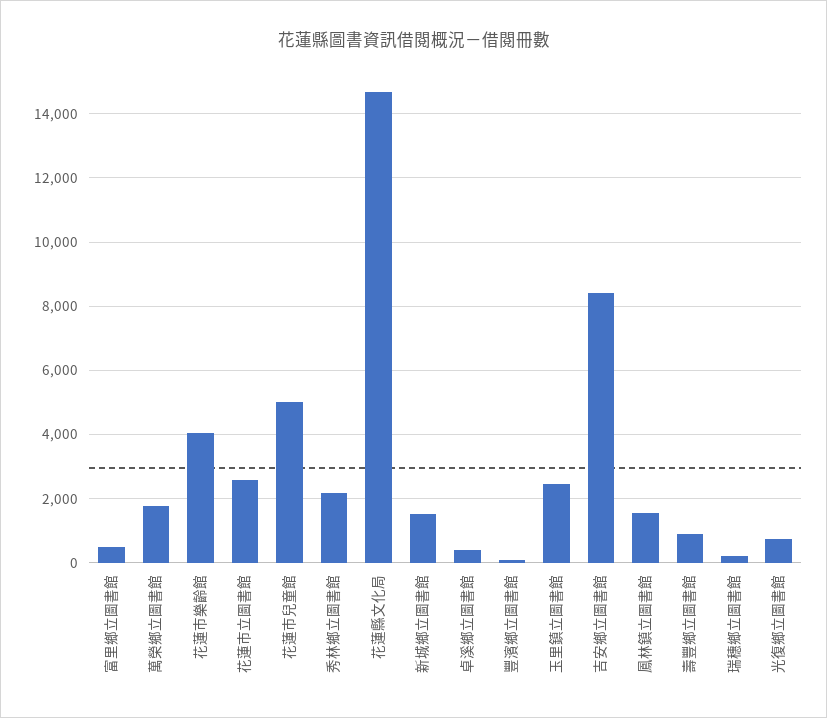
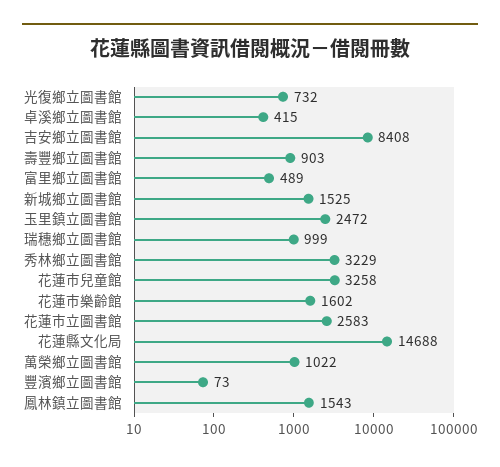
  {
    "富里鄉立圖書館": 489,
-   "萬榮鄉立圖書館": 1800,
+   "萬榮鄉立圖書館": 1022,
-   "花蓮市樂齡館": 4000,
+   "花蓮市樂齡館": 1602,
    "花蓮市立圖書館": 2583,
-   "花蓮市兒童館": 5000,
+   "花蓮市兒童館": 3258,
-   "秀林鄉立圖書館": 2200,
+   "秀林鄉立圖書館": 3229,
    "花蓮縣文化局": 14688,
    "新城鄉立圖書館": 1525,
    "卓溪鄉立圖書館": 415,
    "豐濱鄉立圖書館": 73,
    "玉里鎮立圖書館": 2472,
    "吉安鄉立圖書館": 8408,
    "鳳林鎮立圖書館": 1543,
    "壽豐鄉立圖書館": 903,
-   "瑞穗鄉立圖書館": 200,
+   "瑞穗鄉立圖書館": 999,
    "光復鄉立圖書館": 732
  }

